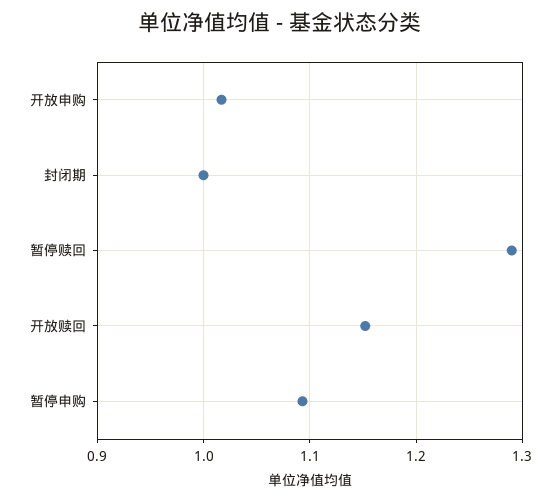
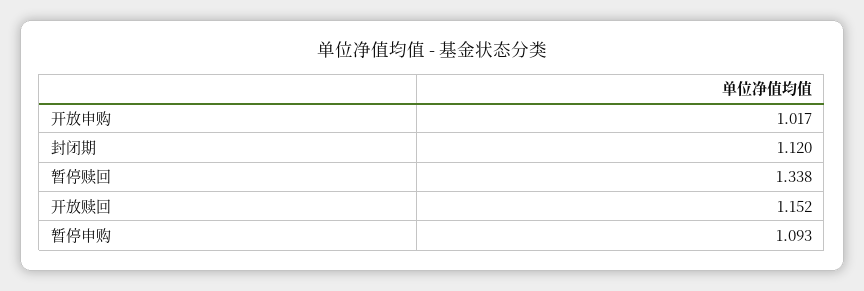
  {
    "开放申购": 1.017,
-   "封闭期": 1,
+   "封闭期": 1.12,
-   "暂停赎回": 1.29,
+   "暂停赎回": 1.338,
    "开放赎回": 1.152,
    "暂停申购": 1.093
  }

